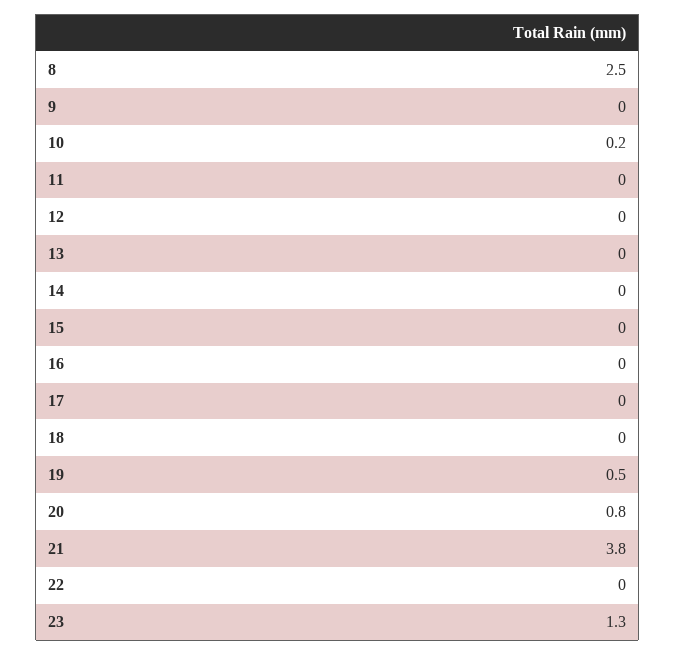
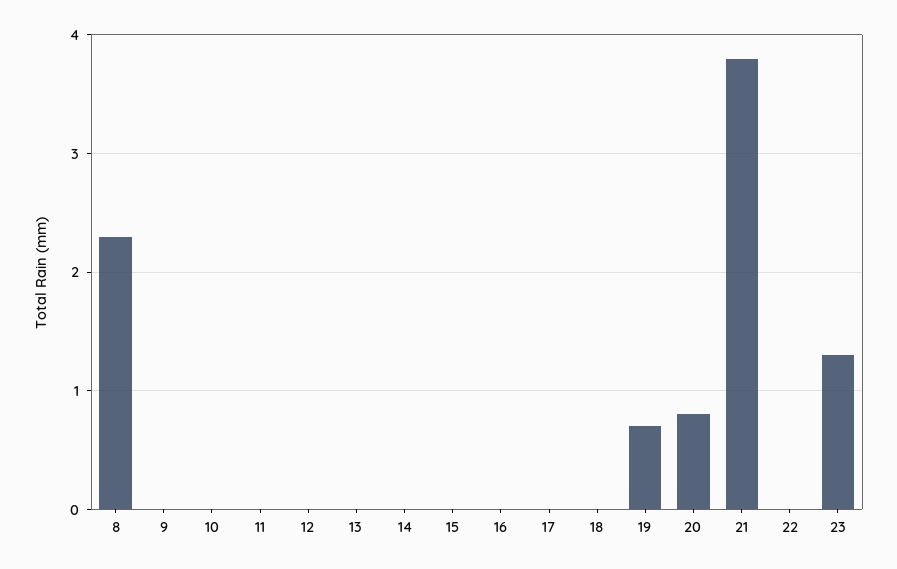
  {
-   "8": 2.5,
+   "8": 2.3,
    "9": 0,
-   "10": 0.2,
+   "10": 0,
    "11": 0,
    "12": 0,
    "13": 0,
    "14": 0,
    "15": 0,
    "16": 0,
    "17": 0,
    "18": 0,
-   "19": 0.5,
+   "19": 0.7,
    "20": 0.8,
    "21": 3.8,
    "22": 0,
    "23": 1.3
  }

